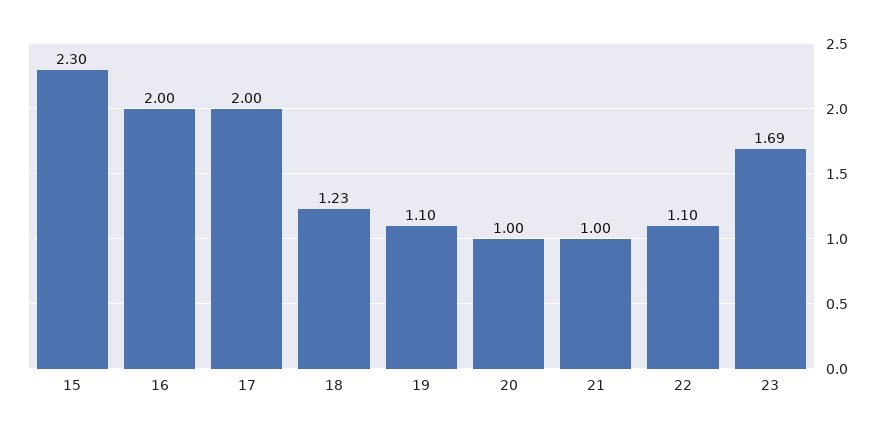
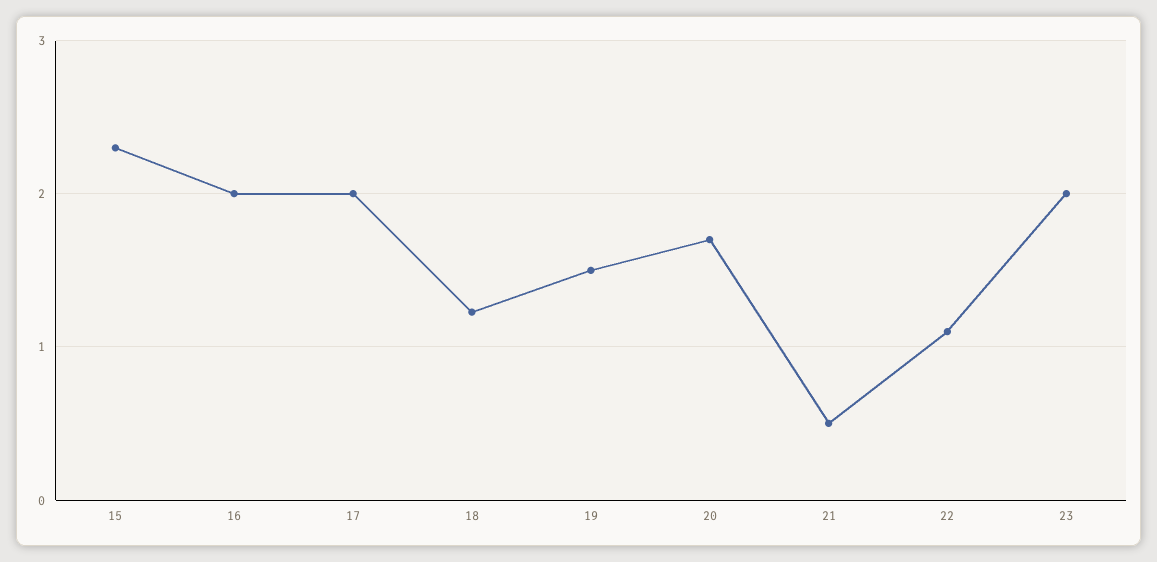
  {
    "15": 2.3,
    "16": 2,
    "17": 2,
    "18": 1.23,
-   "19": 1.1,
+   "19": 1.5,
-   "20": 1,
+   "20": 1.7,
-   "21": 1,
+   "21": 0.5,
    "22": 1.1,
-   "23": 1.69
+   "23": 2
  }

